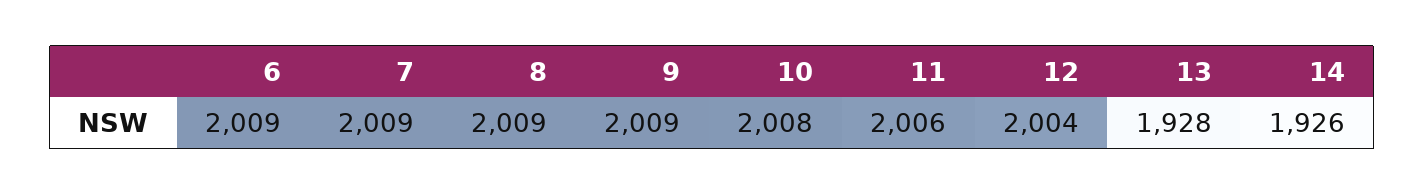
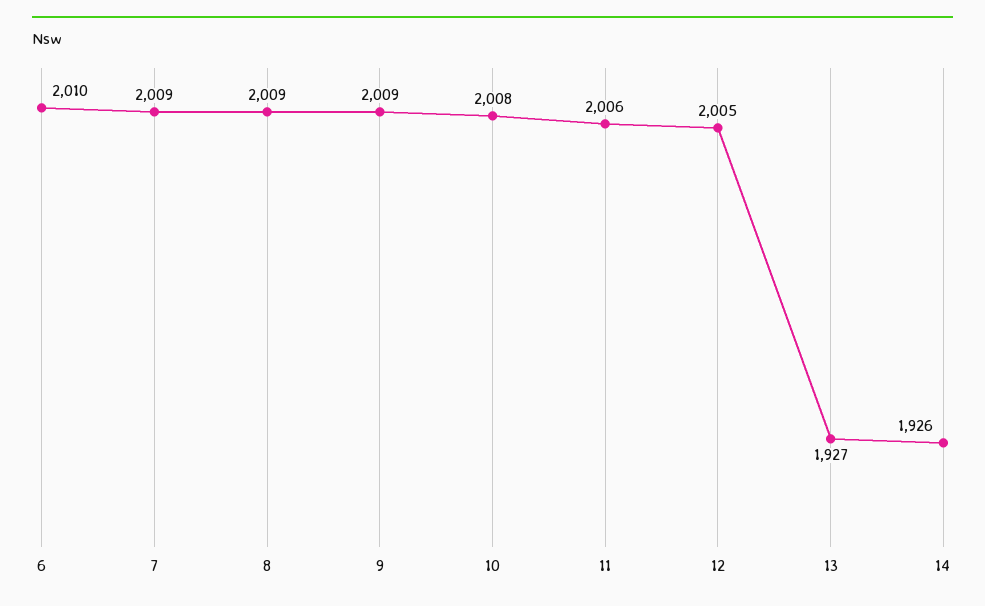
  {
-   "6": 2009,
+   "6": 2010,
    "7": 2009,
    "8": 2009,
    "9": 2009,
    "10": 2008,
    "11": 2006,
-   "12": 2004,
+   "12": 2005,
-   "13": 1928,
+   "13": 1927,
    "14": 1926
  }

